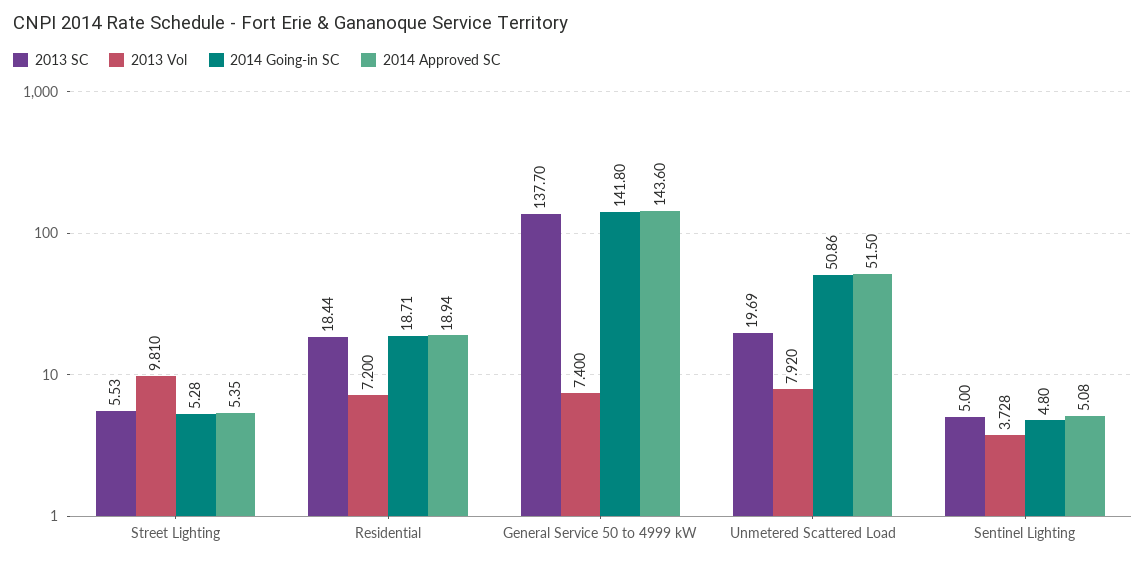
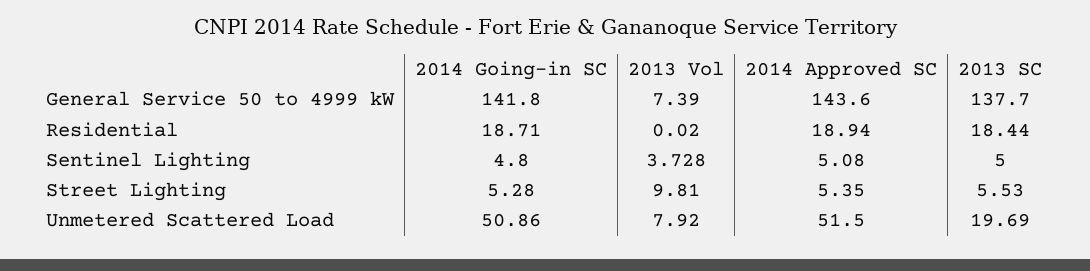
  {
    "2013 SC": {
      "Street Lighting": 5.53,
      "Residential": 18.44,
      "General Service 50 to 4999 kW": 137.7,
      "Unmetered Scattered Load": 19.69,
      "Sentinel Lighting": 5
    },
    "2013 Vol": {
      "Street Lighting": 9.81,
-     "Residential": 7.2,
+     "Residential": 0.02,
-     "General Service 50 to 4999 kW": 7.4,
+     "General Service 50 to 4999 kW": 7.39,
      "Unmetered Scattered Load": 7.92,
      "Sentinel Lighting": 3.728
    },
    "2014 Going-in SC": {
      "Street Lighting": 5.28,
      "Residential": 18.71,
      "General Service 50 to 4999 kW": 141.8,
      "Unmetered Scattered Load": 50.86,
      "Sentinel Lighting": 4.8
    },
    "2014 Approved SC": {
      "Street Lighting": 5.35,
      "Residential": 18.94,
      "General Service 50 to 4999 kW": 143.6,
      "Unmetered Scattered Load": 51.5,
      "Sentinel Lighting": 5.08
    }
  }

